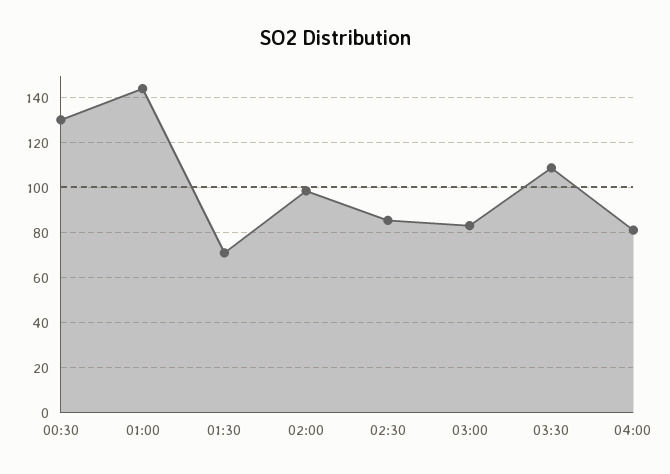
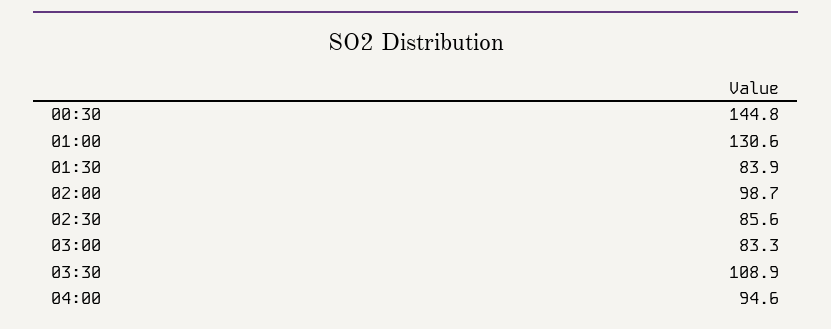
  {
-   "00:30": 130,
+   "00:30": 144.8,
-   "01:00": 145,
+   "01:00": 130.6,
-   "01:30": 70,
+   "01:30": 83.9,
    "02:00": 98.7,
    "02:30": 85.6,
    "03:00": 83.3,
    "03:30": 108.9,
-   "04:00": 80
+   "04:00": 94.6
  }

